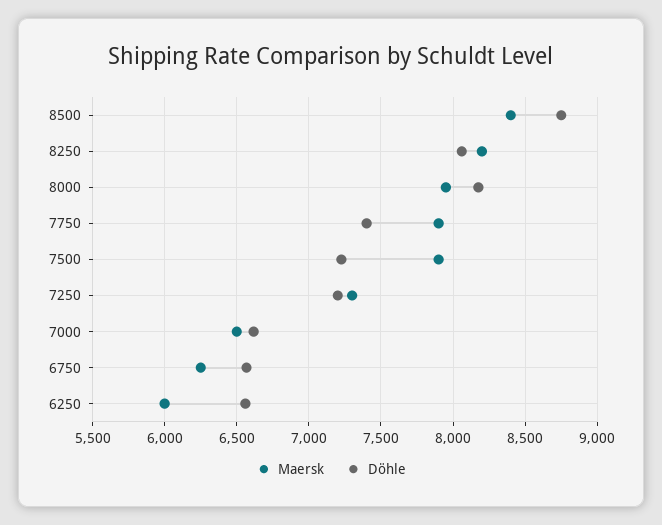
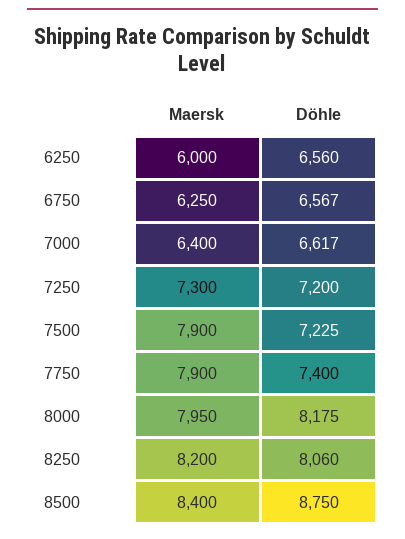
  {
    "Maersk": {
      "8500": 8400,
      "8250": 8200,
      "8000": 7950,
      "7750": 7900,
      "7500": 7900,
      "7250": 7300,
-     "7000": 6500,
+     "7000": 6400,
      "6750": 6250,
      "6250": 6000
    },
    "Döhle": {
      "8500": 8750,
      "8250": 8060,
      "8000": 8175,
      "7750": 7400,
      "7500": 7225,
      "7250": 7200,
      "7000": 6617,
      "6750": 6567,
      "6250": 6560
    }
  }

